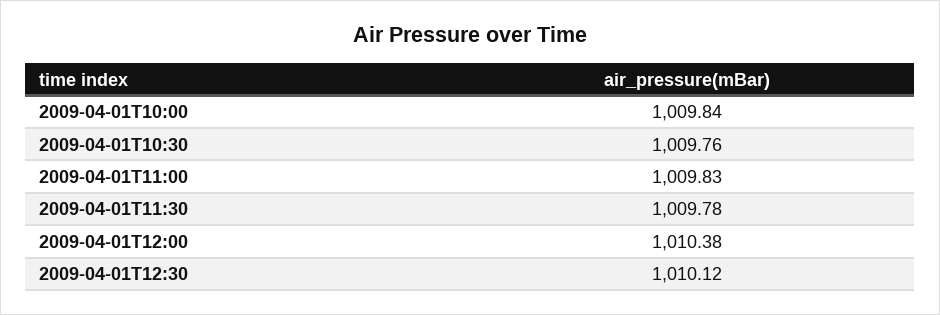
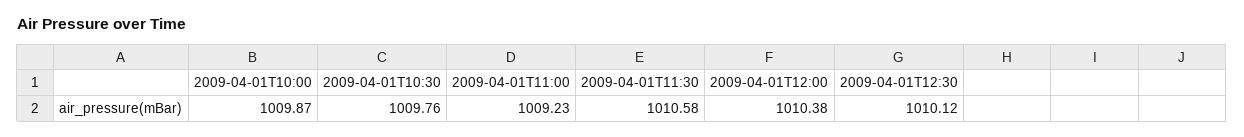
  {
-   "2009-04-01T10:00": 1009.84,
+   "2009-04-01T10:00": 1009.87,
    "2009-04-01T10:30": 1009.76,
-   "2009-04-01T11:00": 1009.83,
+   "2009-04-01T11:00": 1009.23,
-   "2009-04-01T11:30": 1009.78,
+   "2009-04-01T11:30": 1010.58,
    "2009-04-01T12:00": 1010.38,
    "2009-04-01T12:30": 1010.12
  }

